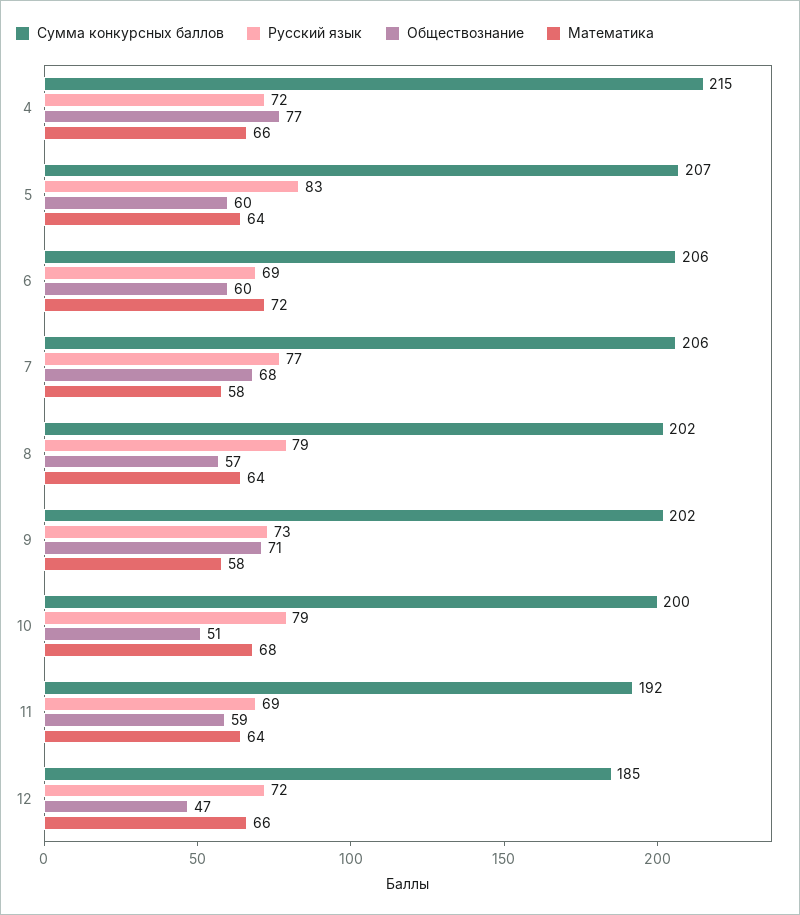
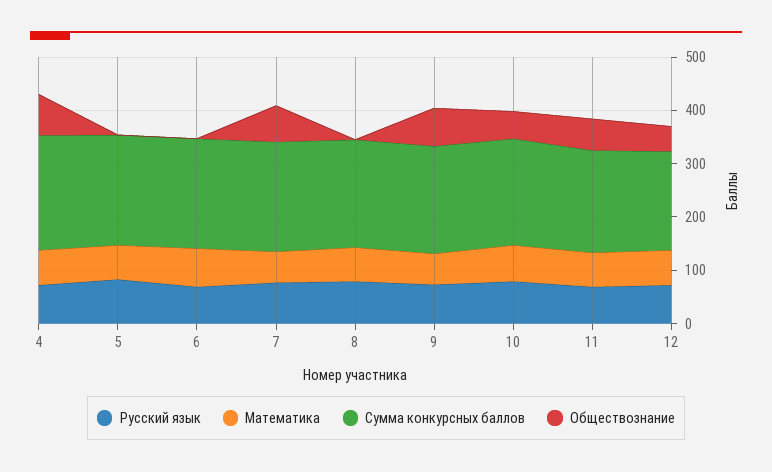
  {
    "Сумма конкурсных баллов": {
      "4": 215,
      "5": 207,
      "6": 206,
      "7": 206,
      "8": 202,
      "9": 202,
      "10": 200,
      "11": 192,
      "12": 185
    },
    "Русский язык": {
      "4": 72,
      "5": 83,
      "6": 69,
      "7": 77,
      "8": 79,
      "9": 73,
      "10": 79,
      "11": 69,
      "12": 72
    },
    "Обществознание": {
      "4": 77,
-     "5": 60,
+     "5": 0,
-     "6": 60,
+     "6": 0,
      "7": 68,
-     "8": 57,
+     "8": 0,
      "9": 71,
      "10": 51,
      "11": 59,
      "12": 47
    },
    "Математика": {
      "4": 66,
      "5": 64,
      "6": 72,
      "7": 58,
      "8": 64,
      "9": 58,
      "10": 68,
      "11": 64,
      "12": 66
    }
  }

